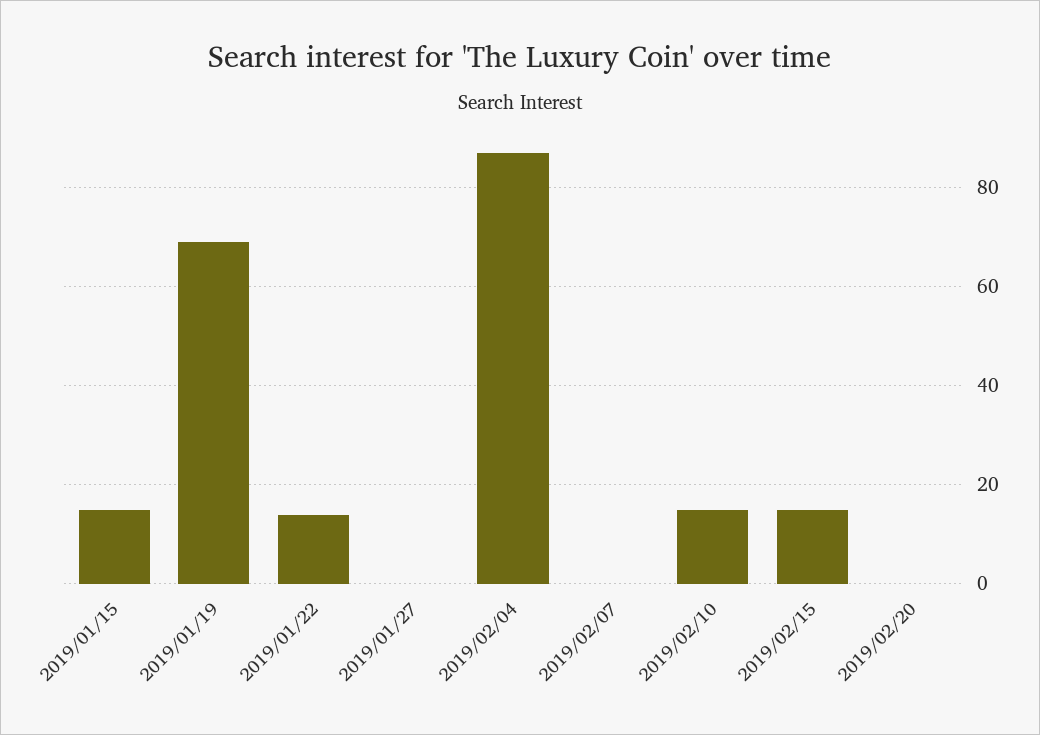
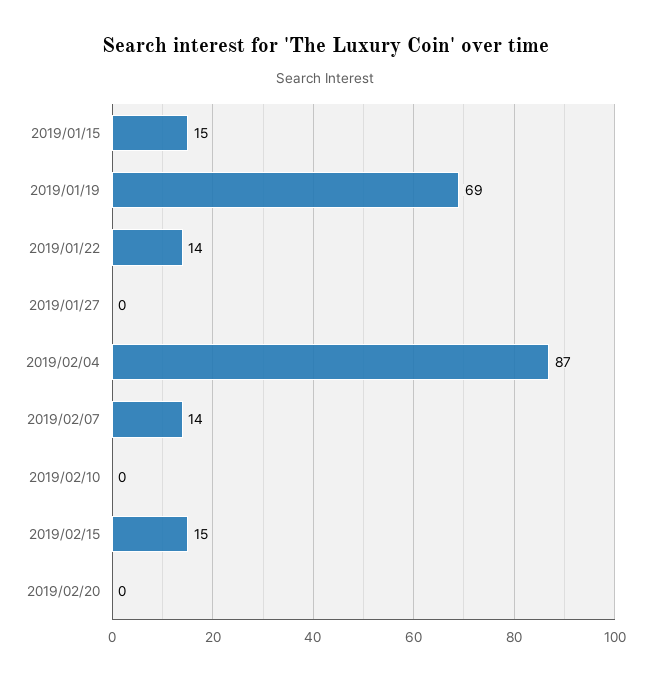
  {
    "2019/01/15": 15,
    "2019/01/19": 69,
    "2019/01/22": 14,
    "2019/01/27": 0,
    "2019/02/04": 87,
-   "2019/02/07": 0,
+   "2019/02/07": 14,
-   "2019/02/10": 15,
+   "2019/02/10": 0,
    "2019/02/15": 15,
    "2019/02/20": 0
  }

